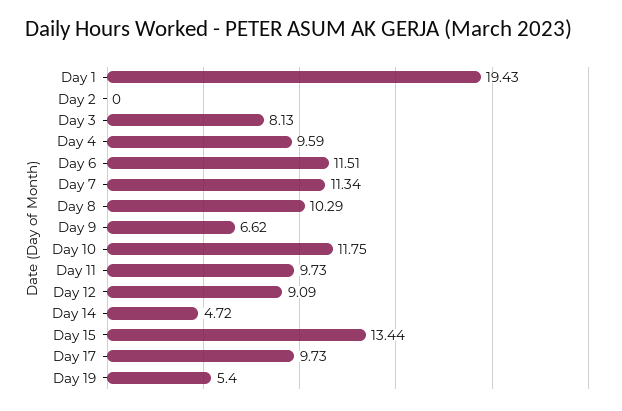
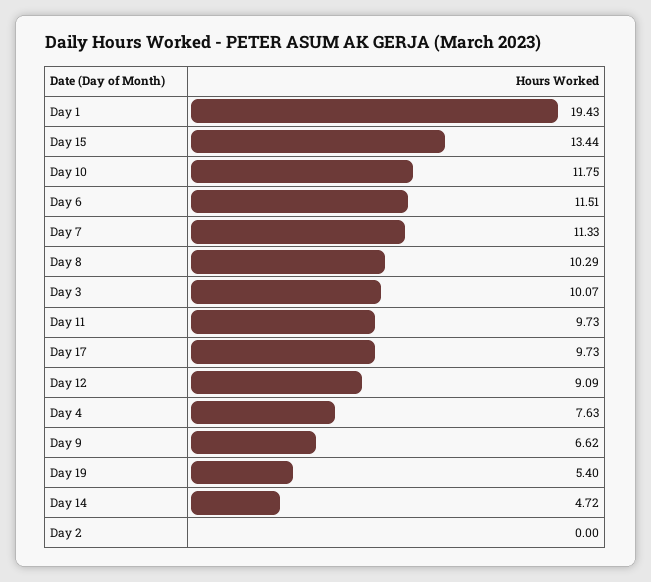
  {
    "Day 1": 19.43,
    "Day 2": 0,
-   "Day 3": 8.13,
+   "Day 3": 10.07,
-   "Day 4": 9.59,
+   "Day 4": 7.63,
    "Day 6": 11.51,
-   "Day 7": 11.34,
+   "Day 7": 11.33,
    "Day 8": 10.29,
    "Day 9": 6.62,
    "Day 10": 11.75,
    "Day 11": 9.73,
    "Day 12": 9.09,
    "Day 14": 4.72,
    "Day 15": 13.44,
    "Day 17": 9.73,
    "Day 19": 5.4
  }

